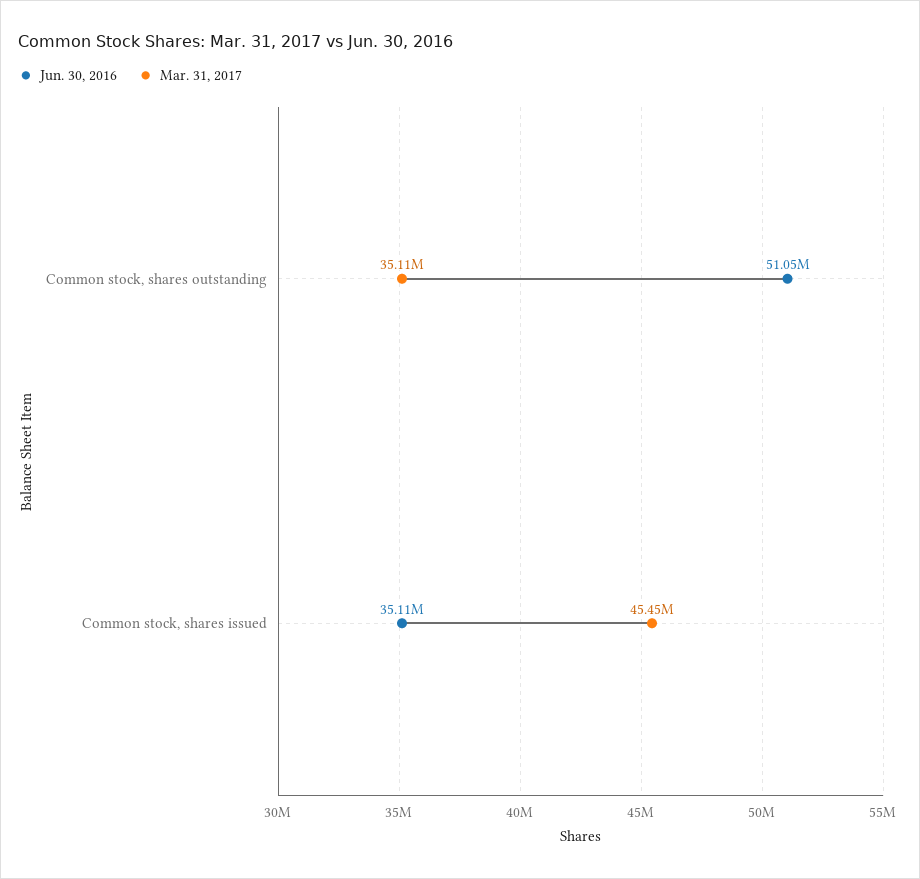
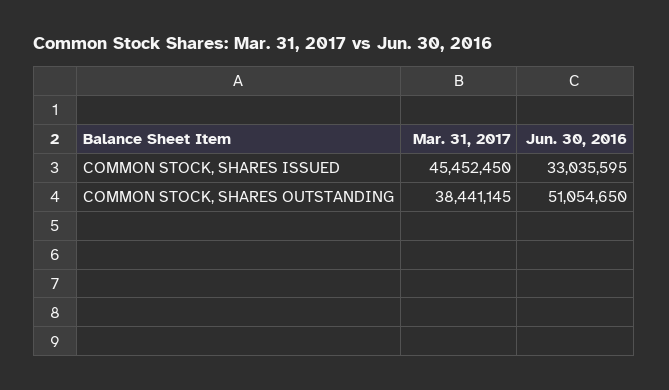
  {
    "Jun. 30, 2016": {
      "Common stock, shares outstanding": 51054650,
-     "Common stock, shares issued": 35110000
+     "Common stock, shares issued": 33035595
    },
    "Mar. 31, 2017": {
-     "Common stock, shares outstanding": 35110000,
+     "Common stock, shares outstanding": 38441145,
      "Common stock, shares issued": 45452450
    }
  }

